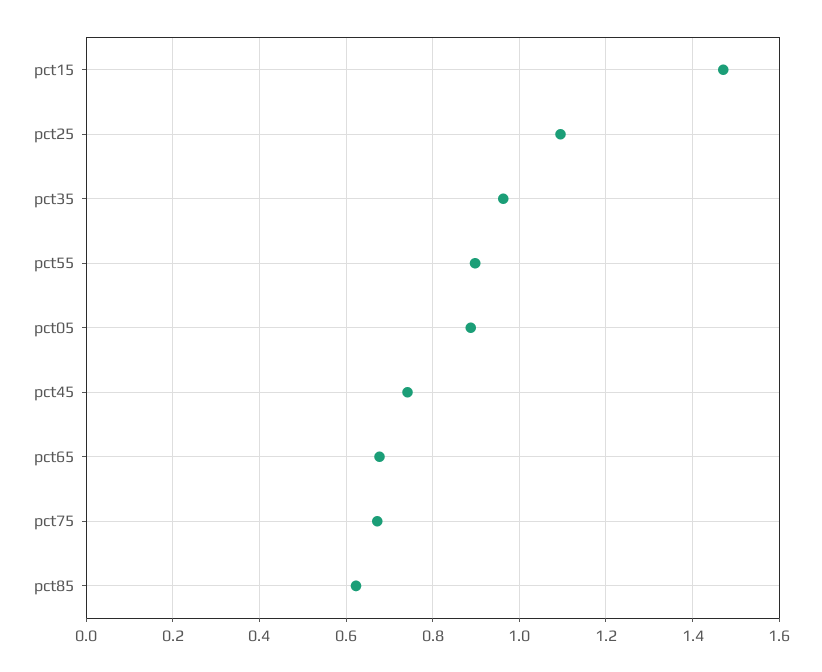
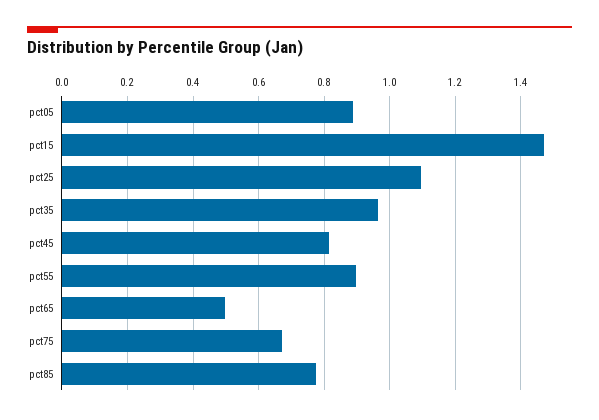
  {
    "pct15": 1.48,
    "pct25": 1.1,
    "pct35": 0.96,
    "pct55": 0.9,
    "pct05": 0.88,
-   "pct45": 0.74,
+   "pct45": 0.82,
-   "pct65": 0.68,
+   "pct65": 0.5,
    "pct75": 0.68,
-   "pct85": 0.62
+   "pct85": 0.78
  }

